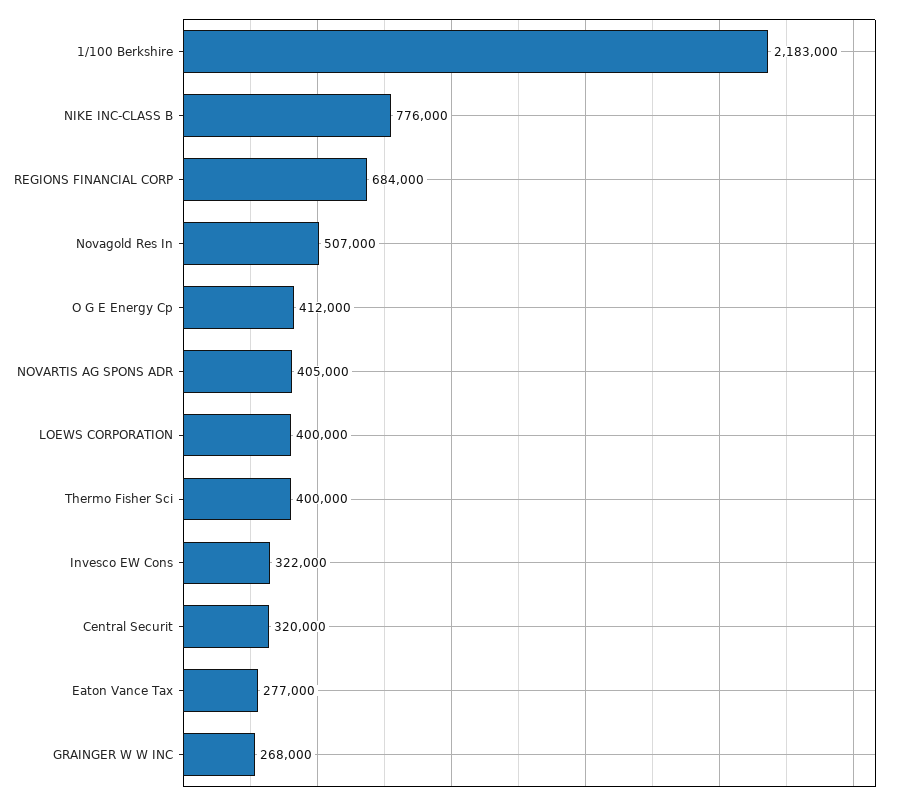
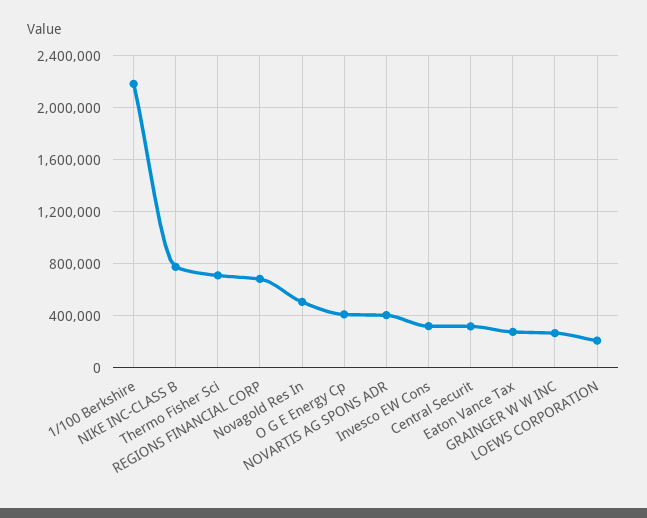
  {
    "1/100 Berkshire": 2183000,
    "NIKE INC-CLASS B": 776000,
    "REGIONS FINANCIAL CORP": 684000,
    "Novagold Res In": 507000,
    "O G E Energy Cp": 412000,
    "NOVARTIS AG SPONS ADR": 405000,
-   "LOEWS CORPORATION": 400000,
+   "LOEWS CORPORATION": 200000,
-   "Thermo Fisher Sci": 400000,
+   "Thermo Fisher Sci": 700000,
    "Invesco EW Cons": 322000,
    "Central Securit": 320000,
    "Eaton Vance Tax": 277000,
    "GRAINGER W W INC": 268000
  }

